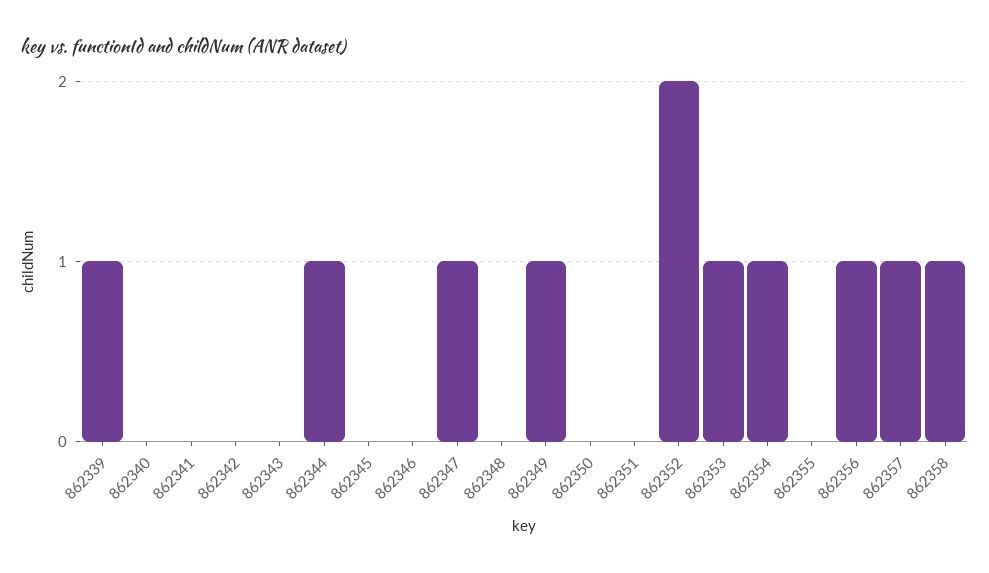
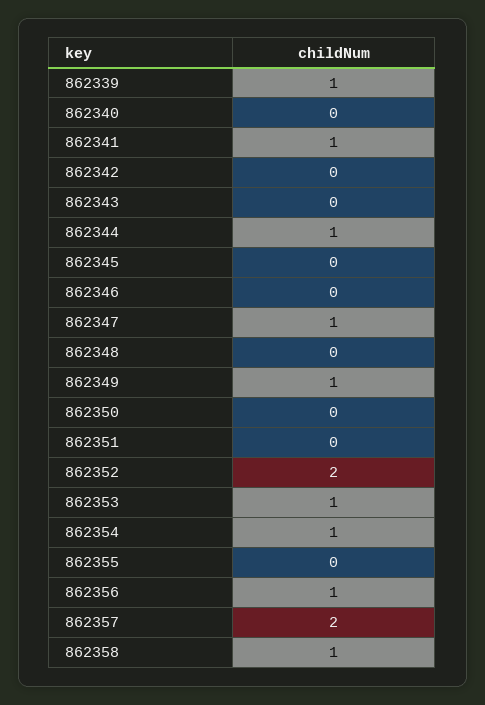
  {
    "862339": 1,
    "862340": 0,
-   "862341": 0,
+   "862341": 1,
    "862342": 0,
    "862343": 0,
    "862344": 1,
    "862345": 0,
    "862346": 0,
    "862347": 1,
    "862348": 0,
    "862349": 1,
    "862350": 0,
    "862351": 0,
    "862352": 2,
    "862353": 1,
    "862354": 1,
    "862355": 0,
    "862356": 1,
-   "862357": 1,
+   "862357": 2,
    "862358": 1
  }

